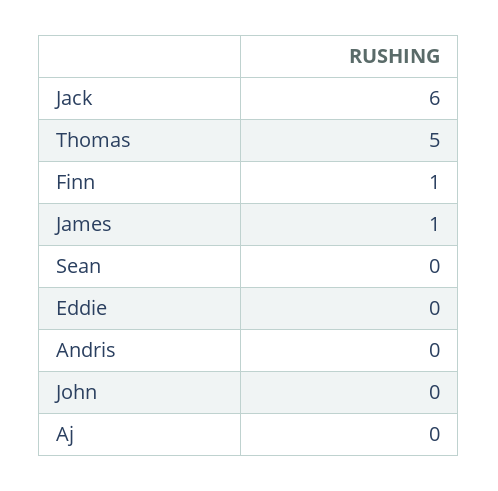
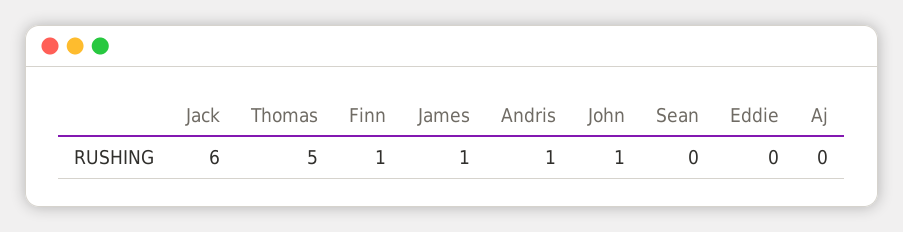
  {
    "Jack": 6,
    "Thomas": 5,
    "Finn": 1,
    "James": 1,
    "Sean": 0,
    "Eddie": 0,
-   "Andris": 0,
+   "Andris": 1,
-   "John": 0,
+   "John": 1,
    "Aj": 0
  }

